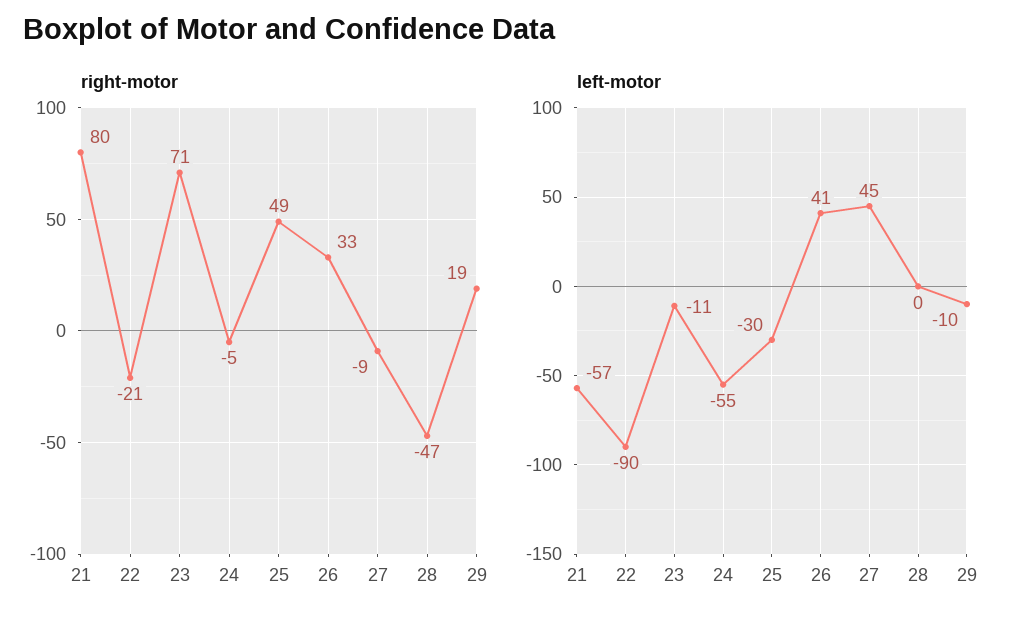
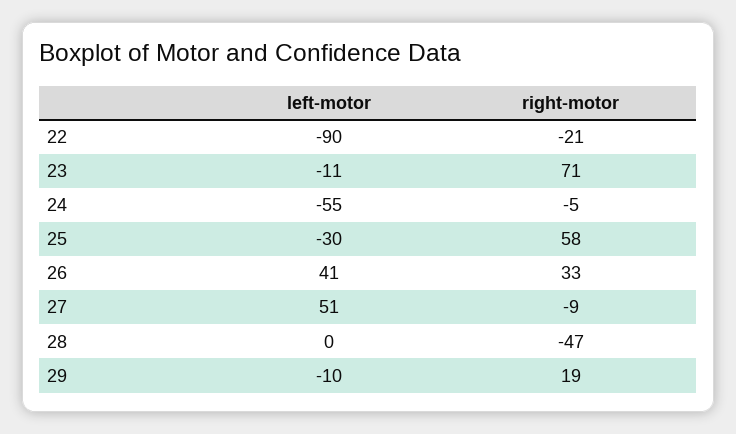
  {
    "right-motor": {
-     "21": 80,
      "22": -21,
      "23": 71,
      "24": -5,
-     "25": 49,
+     "25": 58,
      "26": 33,
      "27": -9,
      "28": -47,
      "29": 19
    },
    "left-motor": {
-     "21": -57,
      "22": -90,
      "23": -11,
      "24": -55,
      "25": -30,
      "26": 41,
-     "27": 45,
+     "27": 51,
      "28": 0,
      "29": -10
    }
  }

